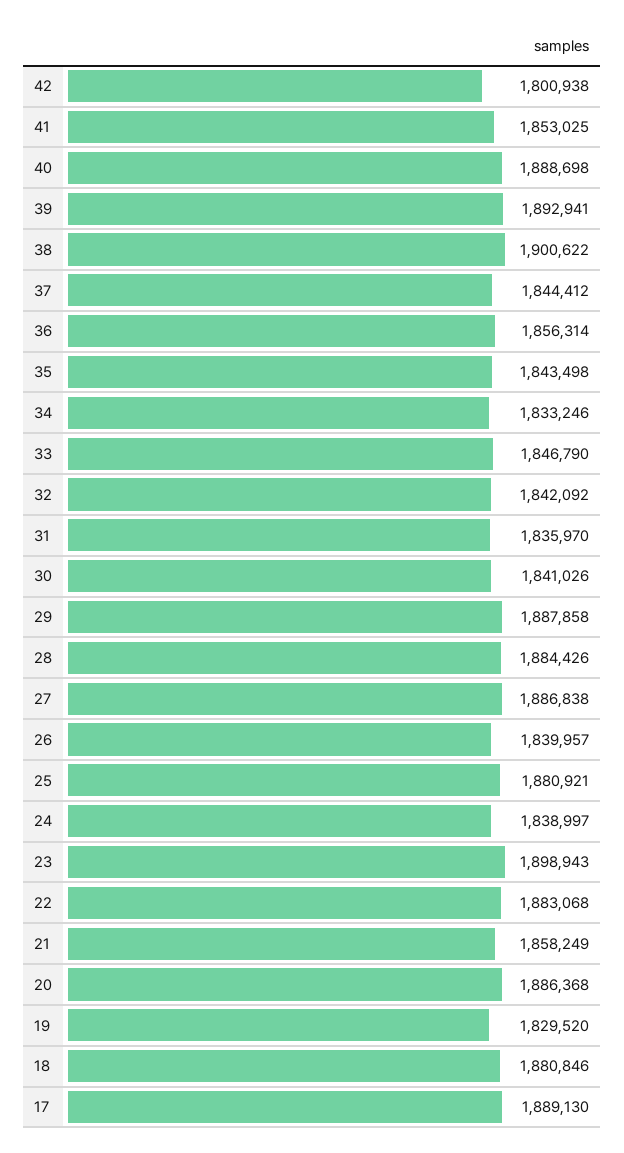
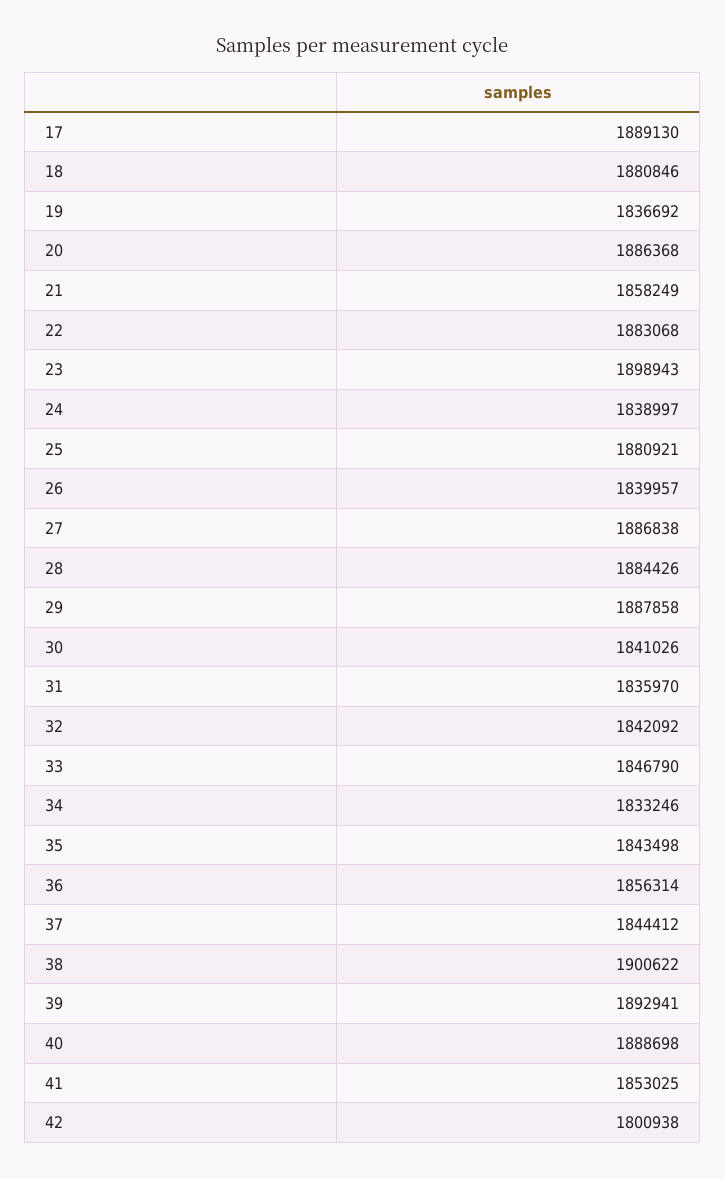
  {
    "42": 1800938,
    "41": 1853025,
    "40": 1888698,
    "39": 1892941,
    "38": 1900622,
    "37": 1844412,
    "36": 1856314,
    "35": 1843498,
    "34": 1833246,
    "33": 1846790,
    "32": 1842092,
    "31": 1835970,
    "30": 1841026,
    "29": 1887858,
    "28": 1884426,
    "27": 1886838,
    "26": 1839957,
    "25": 1880921,
    "24": 1838997,
    "23": 1898943,
    "22": 1883068,
    "21": 1858249,
    "20": 1886368,
-   "19": 1829520,
+   "19": 1836692,
    "18": 1880846,
    "17": 1889130
  }

